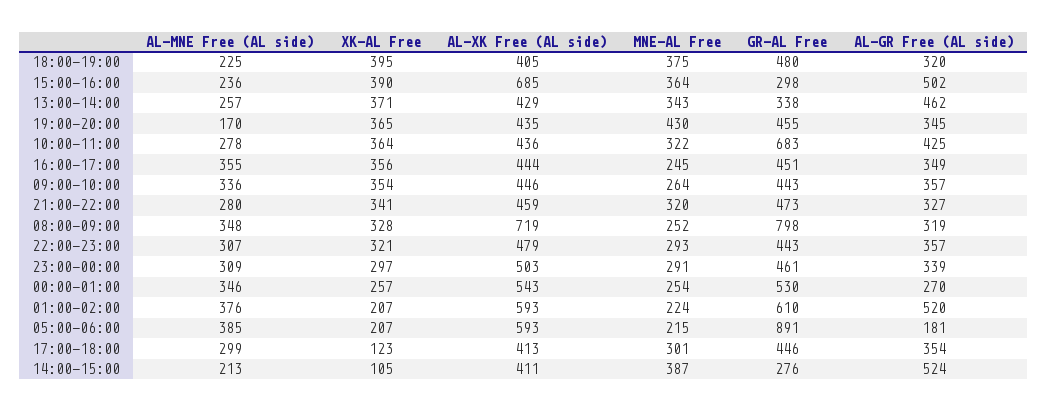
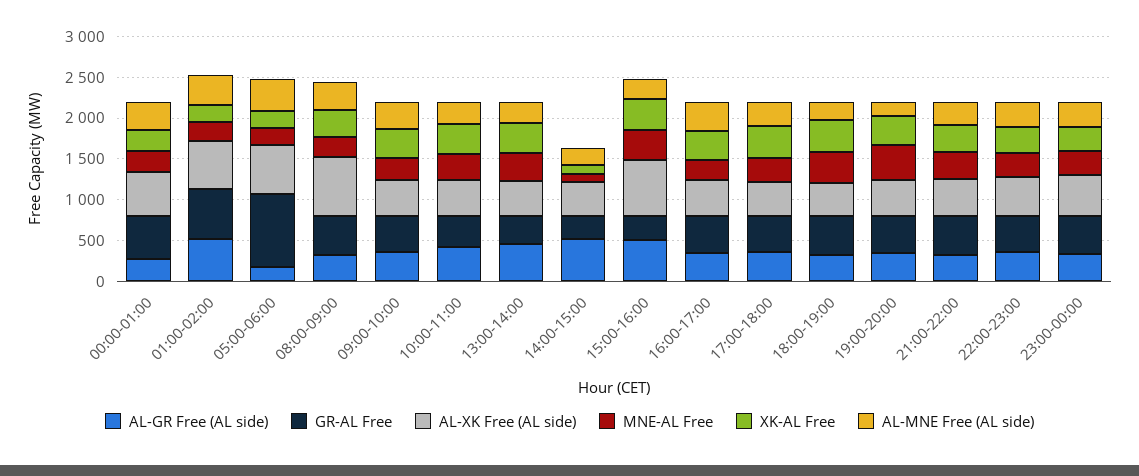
  {
    "AL-MNE Free (AL side)": {
      "18:00-19:00": 225,
      "15:00-16:00": 236,
      "13:00-14:00": 257,
      "19:00-20:00": 170,
      "10:00-11:00": 278,
      "16:00-17:00": 355,
      "09:00-10:00": 336,
      "21:00-22:00": 280,
      "08:00-09:00": 348,
      "22:00-23:00": 307,
      "23:00-00:00": 309,
      "00:00-01:00": 346,
      "01:00-02:00": 376,
      "05:00-06:00": 385,
      "17:00-18:00": 299,
      "14:00-15:00": 213
    },
    "XK-AL Free": {
      "18:00-19:00": 395,
      "15:00-16:00": 390,
      "13:00-14:00": 371,
      "19:00-20:00": 365,
      "10:00-11:00": 364,
      "16:00-17:00": 356,
      "09:00-10:00": 354,
      "21:00-22:00": 341,
      "08:00-09:00": 328,
      "22:00-23:00": 321,
      "23:00-00:00": 297,
      "00:00-01:00": 257,
      "01:00-02:00": 207,
      "05:00-06:00": 207,
-     "17:00-18:00": 123,
+     "17:00-18:00": 400,
      "14:00-15:00": 105
    },
    "AL-XK Free (AL side)": {
      "18:00-19:00": 405,
      "15:00-16:00": 685,
      "13:00-14:00": 429,
      "19:00-20:00": 435,
      "10:00-11:00": 436,
      "16:00-17:00": 444,
      "09:00-10:00": 446,
      "21:00-22:00": 459,
      "08:00-09:00": 719,
      "22:00-23:00": 479,
      "23:00-00:00": 503,
      "00:00-01:00": 543,
      "01:00-02:00": 593,
      "05:00-06:00": 593,
      "17:00-18:00": 413,
      "14:00-15:00": 411
    },
    "MNE-AL Free": {
      "18:00-19:00": 375,
      "15:00-16:00": 364,
      "13:00-14:00": 343,
      "19:00-20:00": 430,
      "10:00-11:00": 322,
      "16:00-17:00": 245,
      "09:00-10:00": 264,
      "21:00-22:00": 320,
      "08:00-09:00": 252,
      "22:00-23:00": 293,
      "23:00-00:00": 291,
      "00:00-01:00": 254,
      "01:00-02:00": 224,
      "05:00-06:00": 215,
      "17:00-18:00": 301,
-     "14:00-15:00": 387
+     "14:00-15:00": 100
    },
    "GR-AL Free": {
      "18:00-19:00": 480,
      "15:00-16:00": 298,
      "13:00-14:00": 338,
      "19:00-20:00": 455,
-     "10:00-11:00": 683,
+     "10:00-11:00": 400,
      "16:00-17:00": 451,
      "09:00-10:00": 443,
      "21:00-22:00": 473,
-     "08:00-09:00": 798,
+     "08:00-09:00": 500,
      "22:00-23:00": 443,
      "23:00-00:00": 461,
      "00:00-01:00": 530,
      "01:00-02:00": 610,
      "05:00-06:00": 891,
      "17:00-18:00": 446,
      "14:00-15:00": 276
    },
    "AL-GR Free (AL side)": {
      "18:00-19:00": 320,
      "15:00-16:00": 502,
      "13:00-14:00": 462,
      "19:00-20:00": 345,
      "10:00-11:00": 425,
      "16:00-17:00": 349,
      "09:00-10:00": 357,
      "21:00-22:00": 327,
      "08:00-09:00": 319,
      "22:00-23:00": 357,
      "23:00-00:00": 339,
      "00:00-01:00": 270,
      "01:00-02:00": 520,
      "05:00-06:00": 181,
      "17:00-18:00": 354,
      "14:00-15:00": 524
    }
  }

